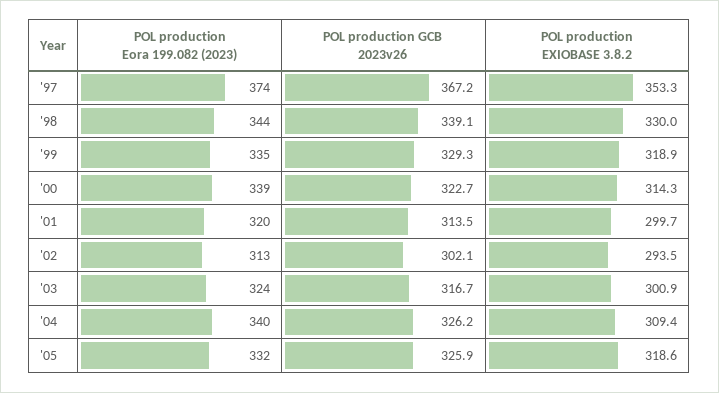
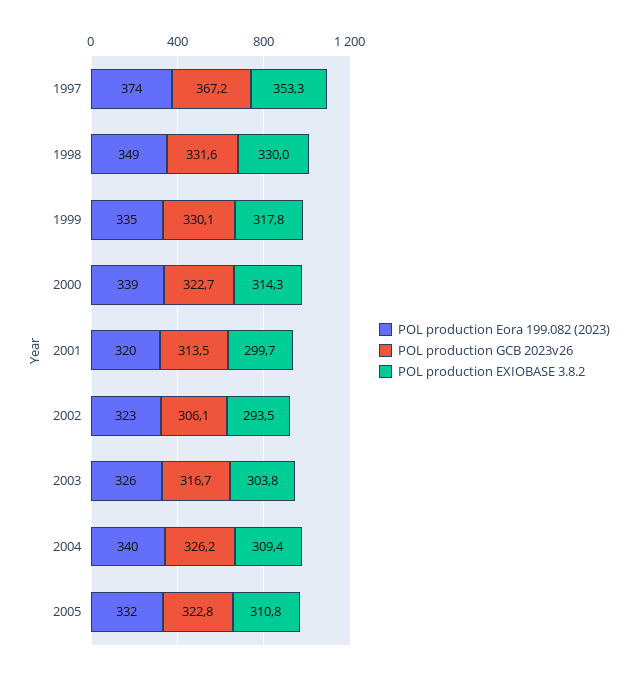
  {
    "POL production Eora 199.082 (2023)": {
      "'97": 374,
-     "'98": 344,
+     "'98": 349,
      "'99": 335,
      "'00": 339,
      "'01": 320,
-     "'02": 313,
+     "'02": 323,
-     "'03": 324,
+     "'03": 326,
      "'04": 340,
      "'05": 332
    },
    "POL production GCB 2023v26": {
      "'97": 367.2,
-     "'98": 339.1,
+     "'98": 331.6,
-     "'99": 329.3,
+     "'99": 330.1,
      "'00": 322.7,
      "'01": 313.5,
-     "'02": 302.1,
+     "'02": 306.1,
      "'03": 316.7,
      "'04": 326.2,
-     "'05": 325.9
+     "'05": 322.8
    },
    "POL production EXIOBASE 3.8.2": {
      "'97": 353.3,
      "'98": 330,
-     "'99": 318.9,
+     "'99": 317.8,
      "'00": 314.3,
      "'01": 299.7,
      "'02": 293.5,
-     "'03": 300.9,
+     "'03": 303.8,
      "'04": 309.4,
-     "'05": 318.6
+     "'05": 310.8
    }
  }

